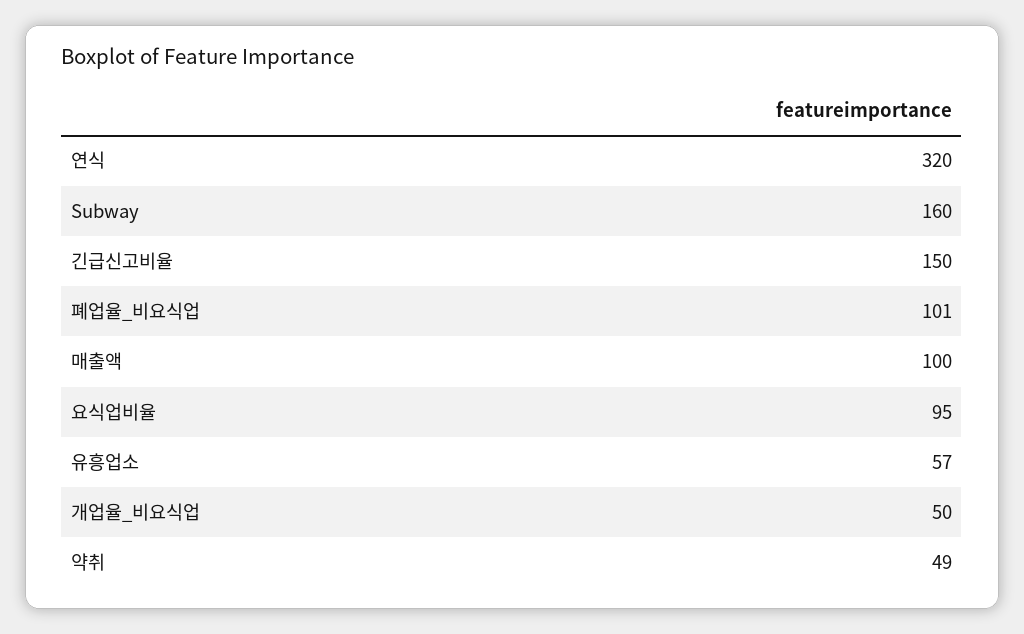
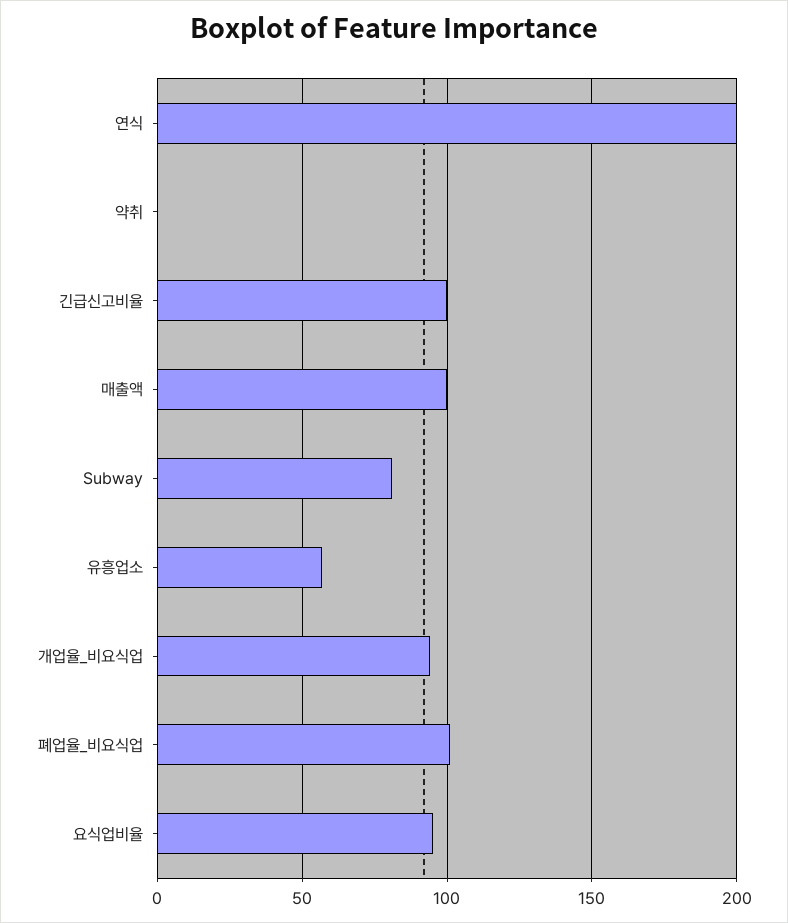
  {
-   "연식": 320,
+   "연식": 200,
-   "Subway": 160,
+   "Subway": 80,
-   "긴급신고비율": 150,
+   "긴급신고비율": 100,
    "폐업율_비요식업": 101,
    "매출액": 100,
    "요식업비율": 95,
    "유흥업소": 57,
-   "개업율_비요식업": 50,
+   "개업율_비요식업": 95,
-   "약취": 49
+   "약취": 0
  }

